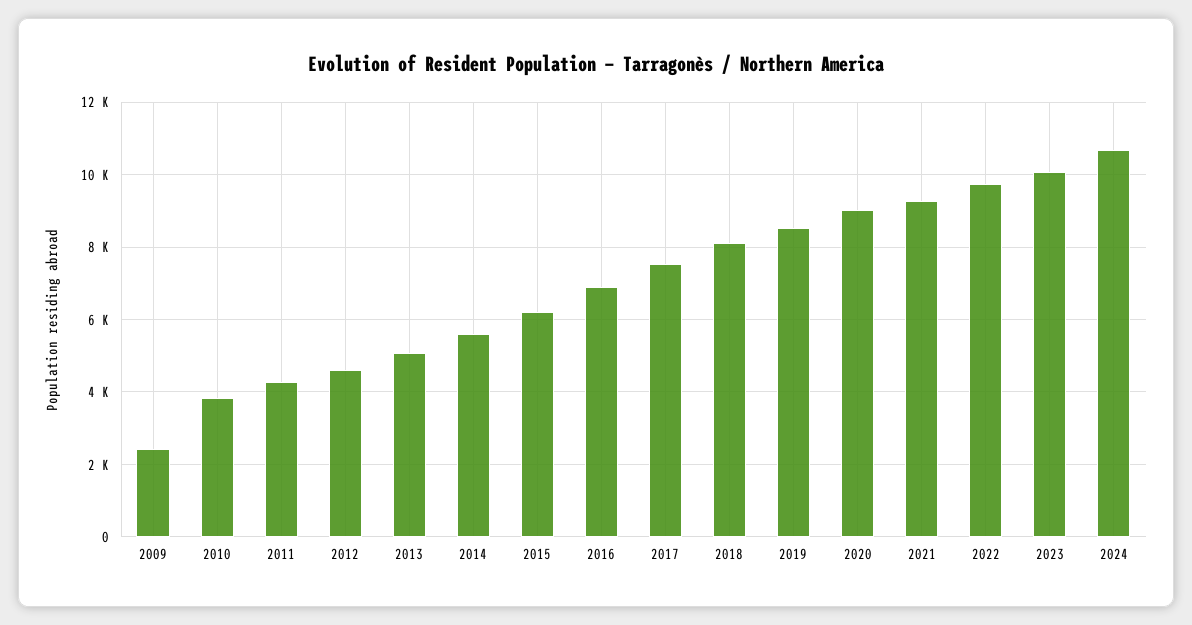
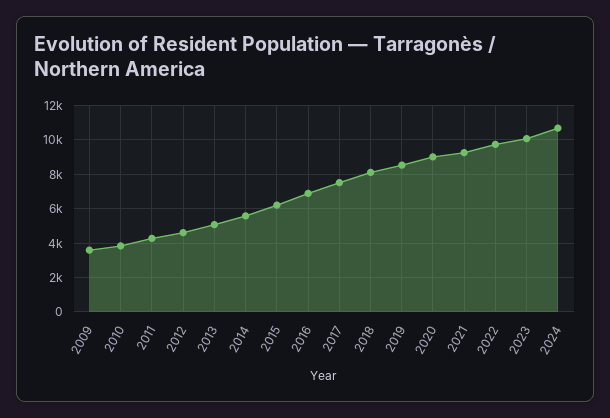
  {
-   "2009": 2400,
+   "2009": 3500,
    "2010": 3800,
    "2011": 4200,
    "2012": 4600,
    "2013": 5000,
    "2014": 5600,
    "2015": 6200,
    "2016": 6800,
    "2017": 7600,
    "2018": 8200,
    "2019": 8600,
    "2020": 9000,
    "2021": 9200,
    "2022": 9800,
    "2023": 10000,
    "2024": 10600
  }

